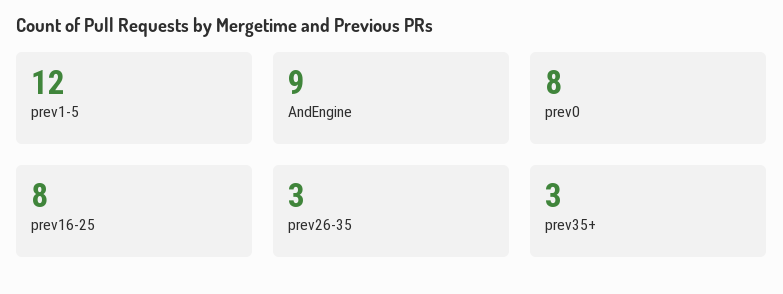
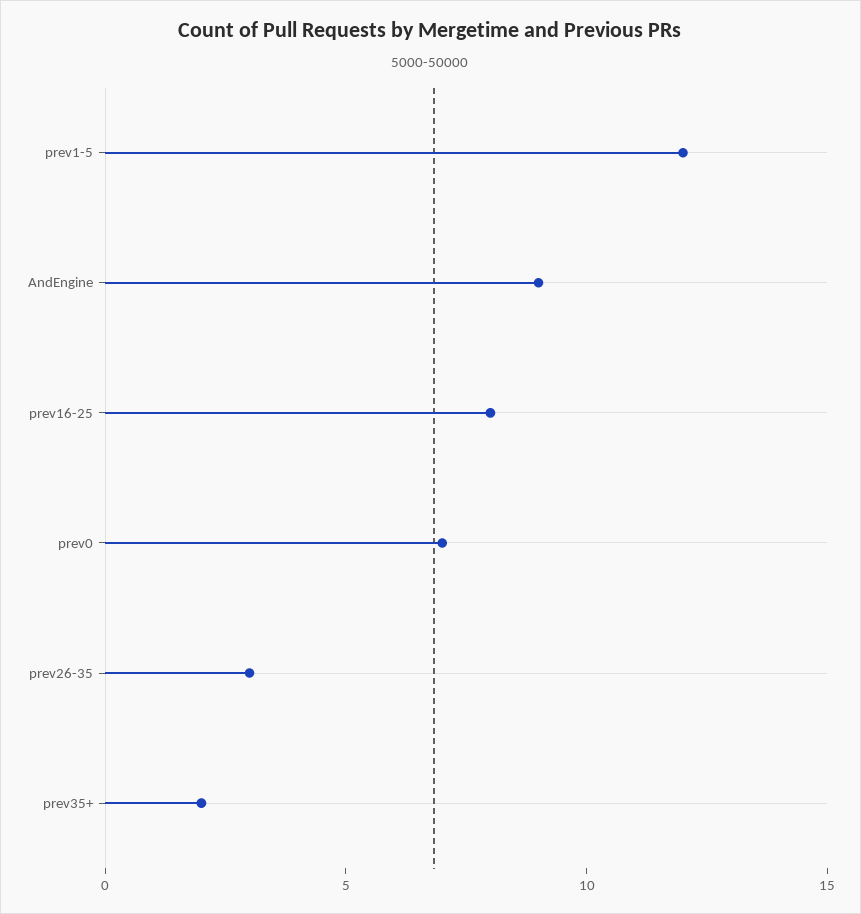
  {
    "prev1-5": 12,
    "AndEngine": 9,
-   "prev0": 8,
+   "prev0": 7,
    "prev16-25": 8,
    "prev26-35": 3,
-   "prev35+": 3
+   "prev35+": 2
  }

